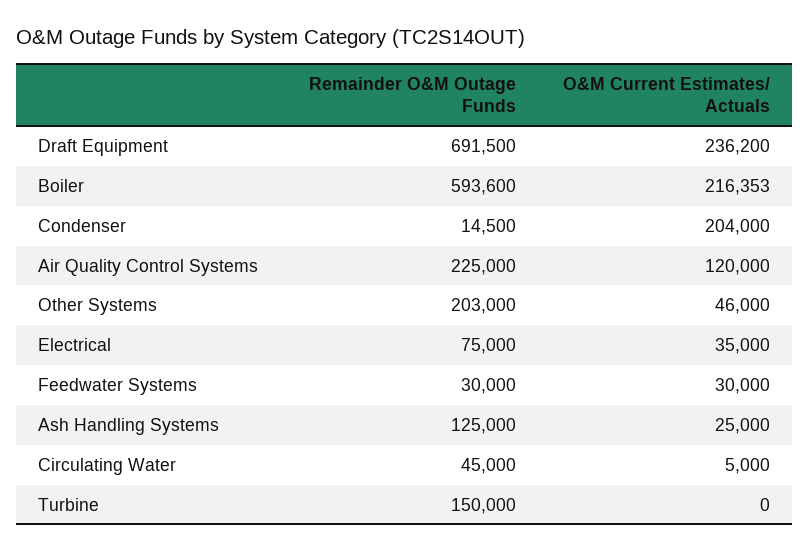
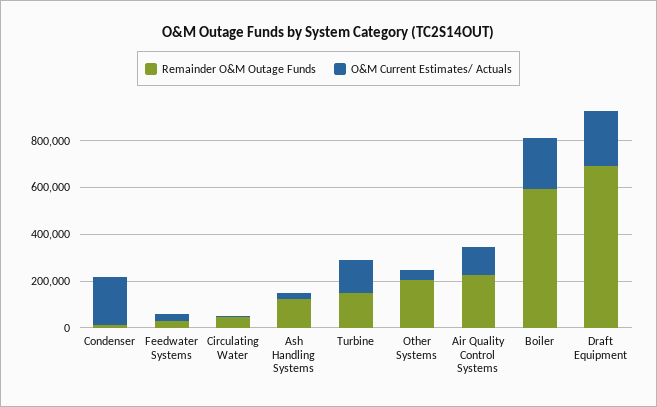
  {
    "Remainder O&M Outage Funds": {
      "Draft Equipment": 691500,
      "Boiler": 593600,
      "Condenser": 14500,
      "Air Quality Control Systems": 225000,
      "Other Systems": 203000,
-     "Electrical": 75000,
      "Feedwater Systems": 30000,
      "Ash Handling Systems": 125000,
      "Circulating Water": 45000,
      "Turbine": 150000
    },
    "O&M Current Estimates/ Actuals": {
      "Draft Equipment": 236200,
      "Boiler": 216353,
      "Condenser": 204000,
      "Air Quality Control Systems": 120000,
      "Other Systems": 46000,
-     "Electrical": 35000,
      "Feedwater Systems": 30000,
      "Ash Handling Systems": 25000,
      "Circulating Water": 5000,
-     "Turbine": 0
+     "Turbine": 150000
    }
  }

